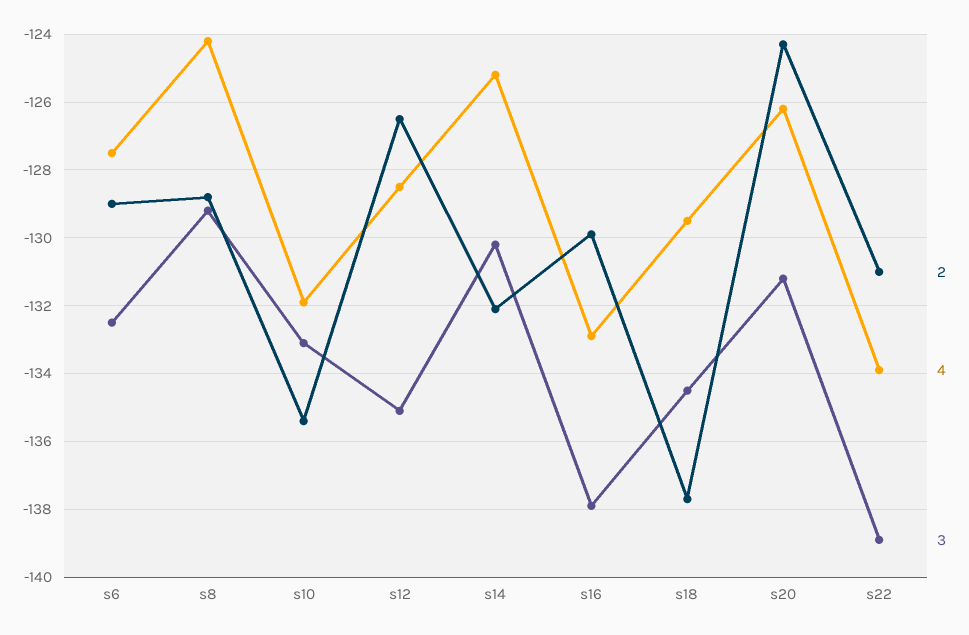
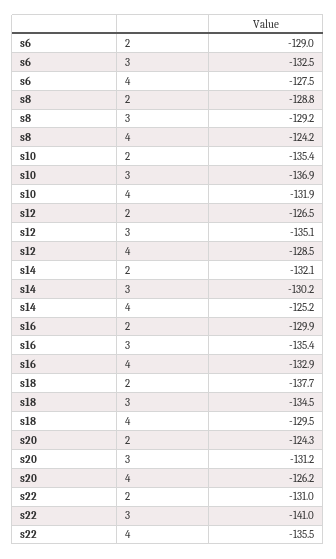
  {
    "2": {
      "s6": -129,
      "s8": -128.8,
      "s10": -135.4,
      "s12": -126.5,
      "s14": -132.1,
      "s16": -129.9,
      "s18": -137.7,
      "s20": -124.3,
      "s22": -131
    },
    "4": {
      "s6": -127.5,
      "s8": -124.2,
      "s10": -131.9,
      "s12": -128.5,
      "s14": -125.2,
      "s16": -132.9,
      "s18": -129.5,
      "s20": -126.2,
-     "s22": -134
+     "s22": -135.5
    },
    "3": {
      "s6": -132.5,
      "s8": -129.2,
-     "s10": -133,
+     "s10": -136.9,
      "s12": -135.1,
      "s14": -130.2,
-     "s16": -138,
+     "s16": -135.4,
      "s18": -134.5,
      "s20": -131.2,
-     "s22": -139
+     "s22": -141
    }
  }

